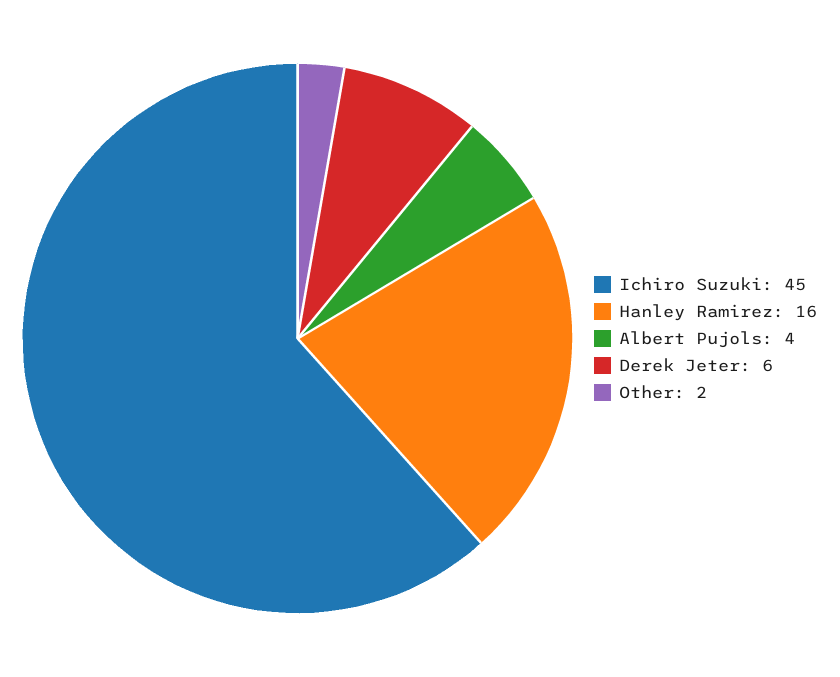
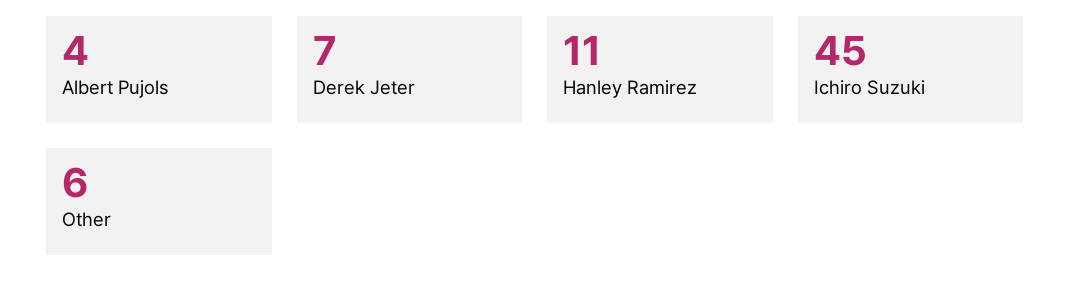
  {
    "Ichiro Suzuki": 45,
-   "Hanley Ramirez": 16,
+   "Hanley Ramirez": 11,
    "Albert Pujols": 4,
-   "Derek Jeter": 6,
+   "Derek Jeter": 7,
-   "Other": 2
+   "Other": 6
  }

